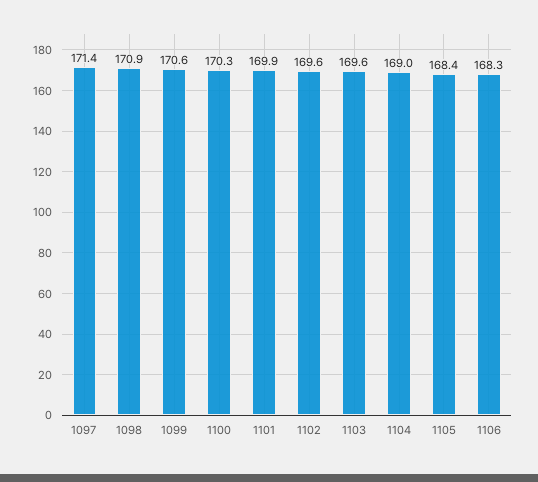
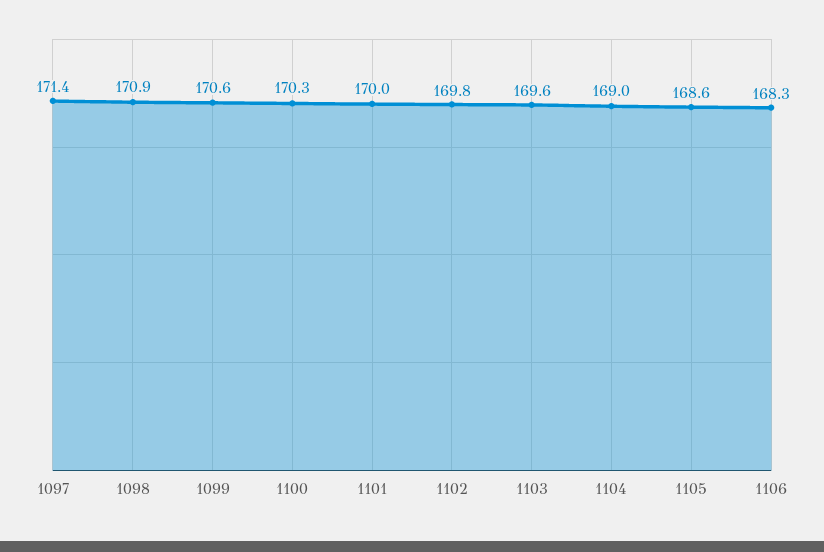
  {
    "1097": 171.4,
    "1098": 170.9,
    "1099": 170.6,
    "1100": 170.3,
-   "1101": 169.9,
+   "1101": 170,
-   "1102": 169.6,
+   "1102": 169.8,
    "1103": 169.6,
    "1104": 169,
-   "1105": 168.4,
+   "1105": 168.6,
    "1106": 168.3
  }

